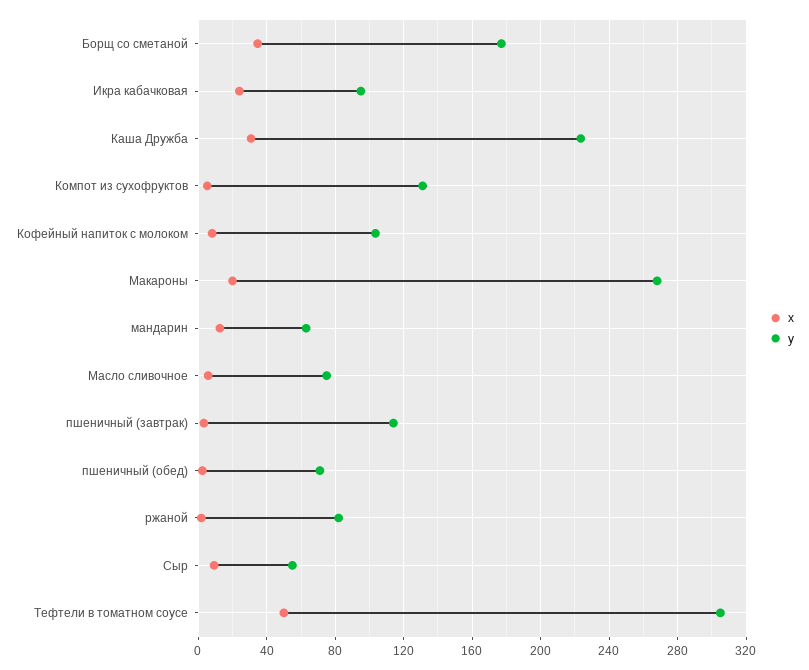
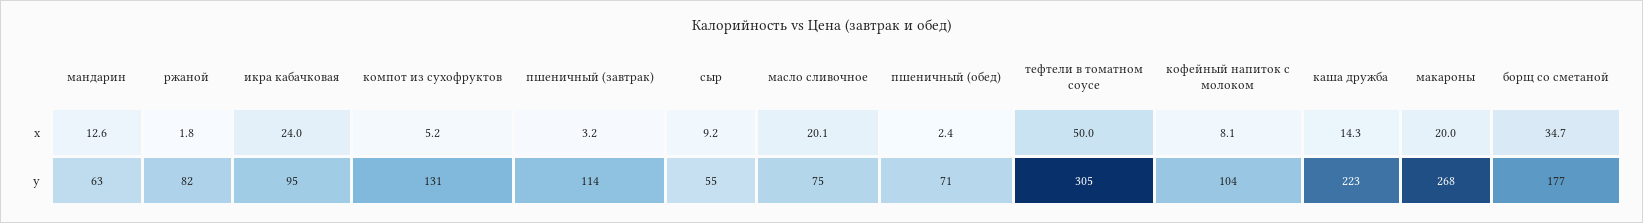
  {
    "x": {
      "Борщ со сметаной": 34.7,
      "Икра кабачковая": 24,
-     "Каша Дружба": 30,
+     "Каша Дружба": 14.3,
      "Компот из сухофруктов": 5.2,
      "Кофейный напиток с молоком": 8.1,
      "Макароны": 20,
      "мандарин": 12.6,
-     "Масло сливочное": 5,
+     "Масло сливочное": 20.1,
      "пшеничный (завтрак)": 3.2,
      "пшеничный (обед)": 2.4,
      "ржаной": 1.8,
      "Сыр": 9.2,
      "Тефтели в томатном соусе": 50
    },
    "y": {
      "Борщ со сметаной": 177,
      "Икра кабачковая": 95,
      "Каша Дружба": 223,
      "Компот из сухофруктов": 131,
      "Кофейный напиток с молоком": 104,
      "Макароны": 268,
      "мандарин": 63,
      "Масло сливочное": 75,
      "пшеничный (завтрак)": 114,
      "пшеничный (обед)": 71,
      "ржаной": 82,
      "Сыр": 55,
      "Тефтели в томатном соусе": 305
    }
  }

